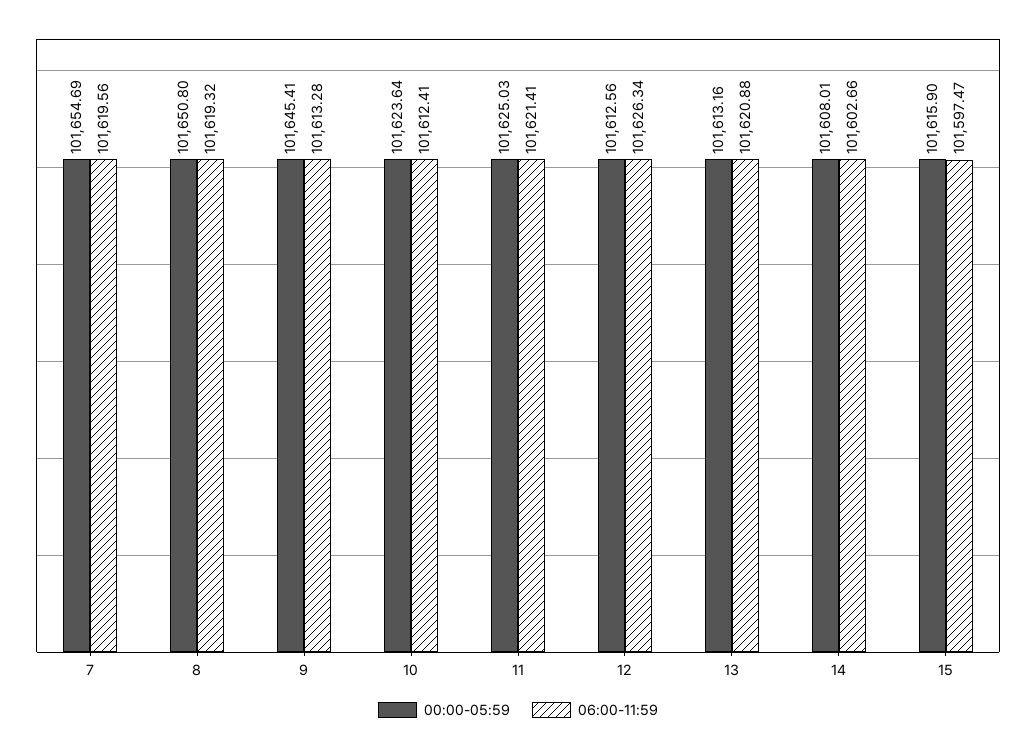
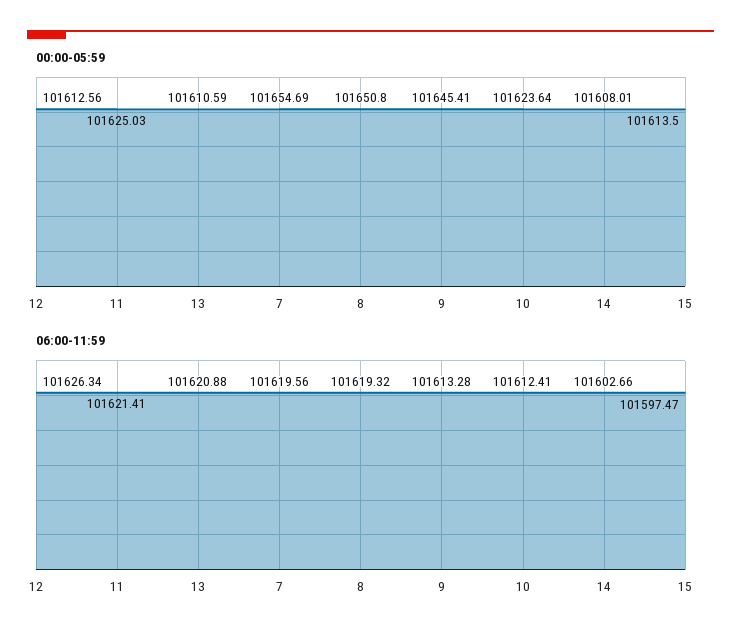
  {
    "00:00-05:59": {
      "7": 101654.69,
      "8": 101650.8,
      "9": 101645.41,
      "10": 101623.64,
      "11": 101625.03,
      "12": 101612.56,
-     "13": 101613.16,
+     "13": 101610.59,
      "14": 101608.01,
-     "15": 101615.9
+     "15": 101613.5
    },
    "06:00-11:59": {
      "7": 101619.56,
      "8": 101619.32,
      "9": 101613.28,
      "10": 101612.41,
      "11": 101621.41,
      "12": 101626.34,
      "13": 101620.88,
      "14": 101602.66,
      "15": 101597.47
    }
  }

